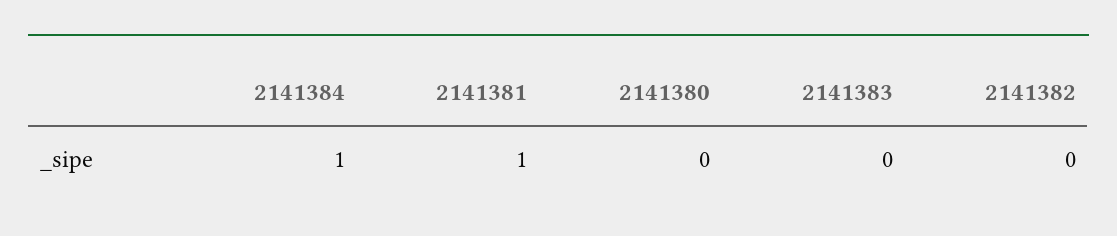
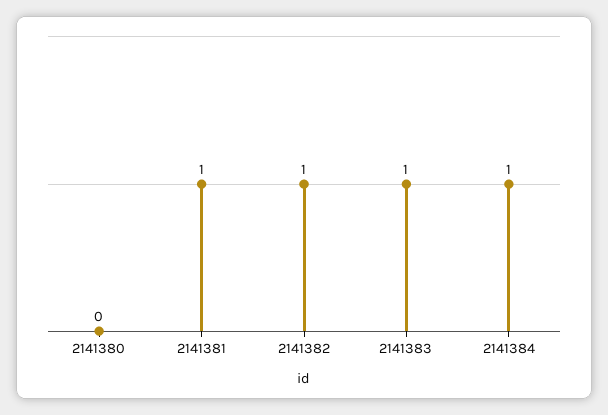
  {
    "2141384": 1,
    "2141381": 1,
    "2141380": 0,
-   "2141383": 0,
+   "2141383": 1,
-   "2141382": 0
+   "2141382": 1
  }

